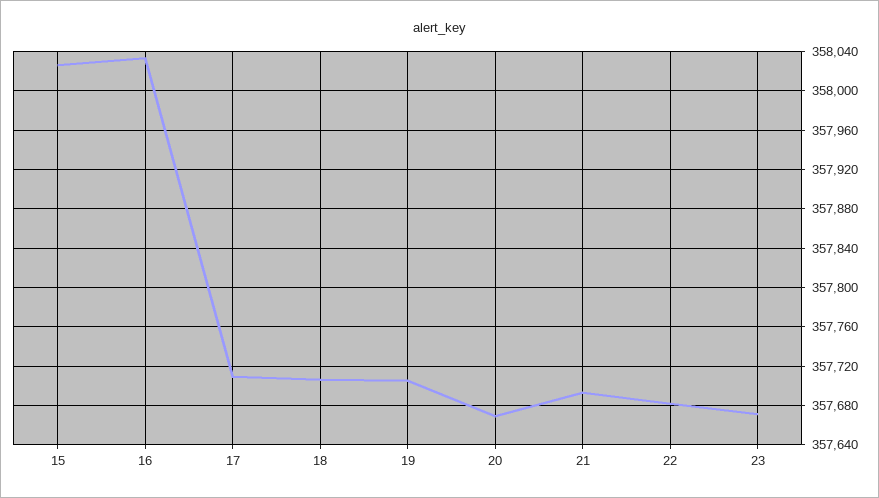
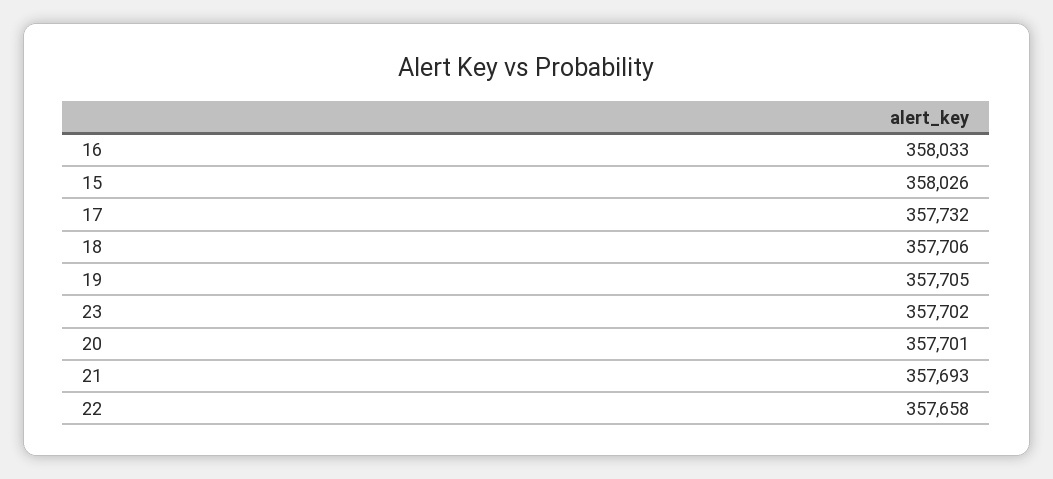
  {
    "15": 358026,
    "16": 358033,
-   "17": 357710,
+   "17": 357732,
    "18": 357706,
    "19": 357705,
-   "20": 357670,
+   "20": 357701,
    "21": 357693,
-   "22": 357680,
+   "22": 357658,
-   "23": 357670
+   "23": 357702
  }

